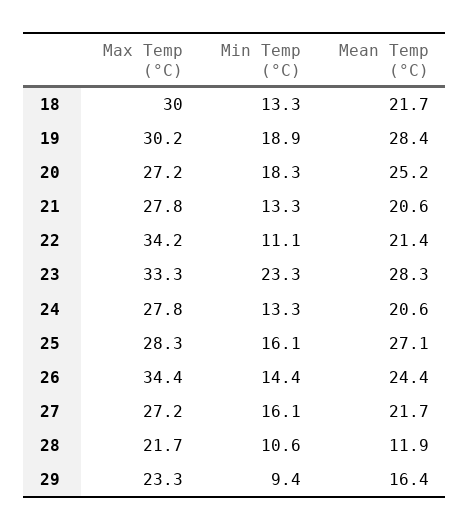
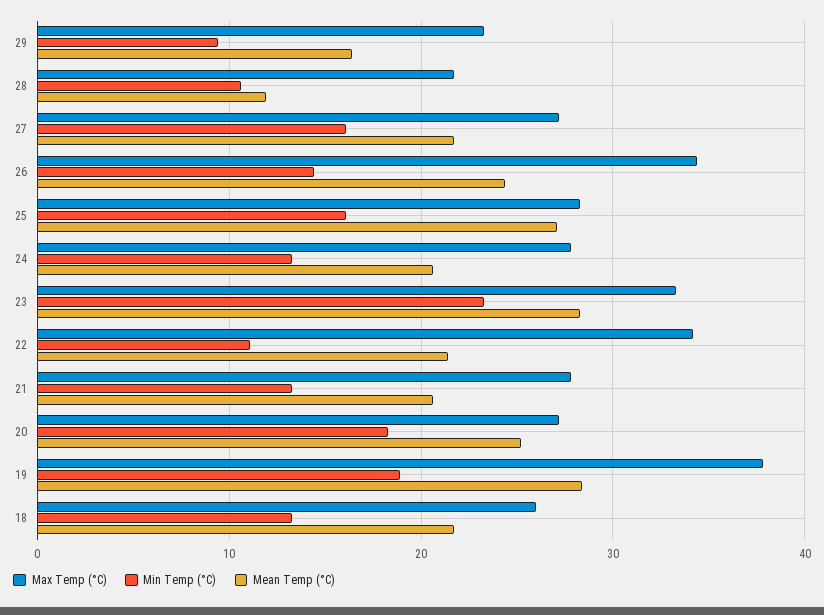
  {
    "Max Temp (°C)": {
-     "18": 30,
+     "18": 26,
-     "19": 30.2,
+     "19": 38,
      "20": 27.2,
      "21": 27.8,
      "22": 34.2,
      "23": 33.3,
      "24": 27.8,
      "25": 28.3,
      "26": 34.4,
      "27": 27.2,
      "28": 21.7,
      "29": 23.3
    },
    "Min Temp (°C)": {
      "18": 13.3,
      "19": 18.9,
      "20": 18.3,
      "21": 13.3,
      "22": 11.1,
      "23": 23.3,
      "24": 13.3,
      "25": 16.1,
      "26": 14.4,
      "27": 16.1,
      "28": 10.6,
      "29": 9.4
    },
    "Mean Temp (°C)": {
      "18": 21.7,
      "19": 28.4,
      "20": 25.2,
      "21": 20.6,
      "22": 21.4,
      "23": 28.3,
      "24": 20.6,
      "25": 27.1,
      "26": 24.4,
      "27": 21.7,
      "28": 11.9,
      "29": 16.4
    }
  }

